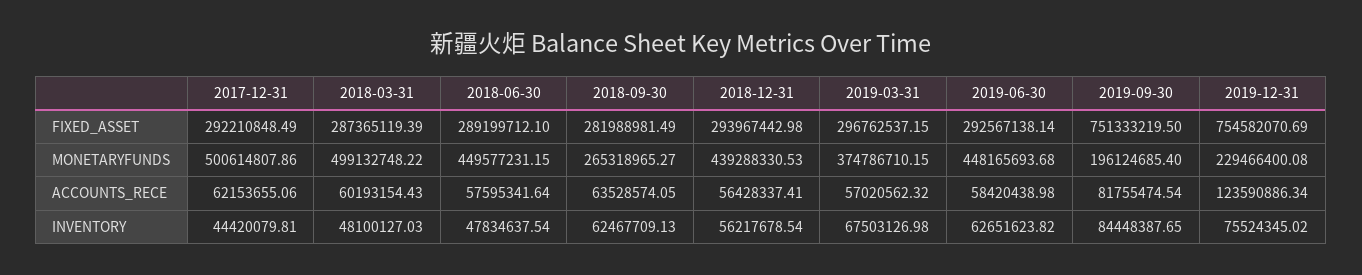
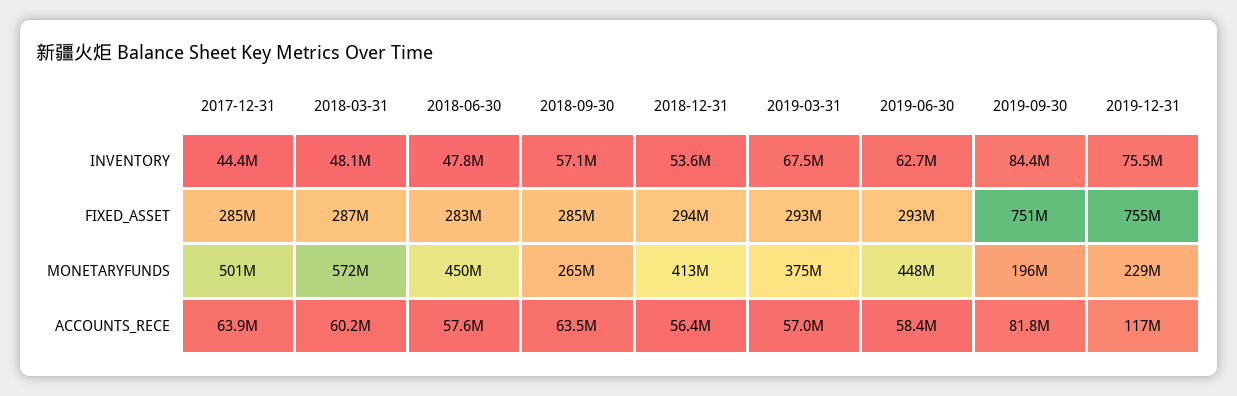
  {
    "2017-12-31": {
-     "FIXED_ASSET": 292210848.49,
+     "FIXED_ASSET": 285000000,
      "MONETARYFUNDS": 500614807.86,
-     "ACCOUNTS_RECE": 62153655.06,
+     "ACCOUNTS_RECE": 63900000,
      "INVENTORY": 44420079.81
    },
    "2018-03-31": {
      "FIXED_ASSET": 287365119.39,
-     "MONETARYFUNDS": 499132748.22,
+     "MONETARYFUNDS": 572000000,
      "ACCOUNTS_RECE": 60193154.43,
      "INVENTORY": 48100127.03
    },
    "2018-06-30": {
-     "FIXED_ASSET": 289199712.1,
+     "FIXED_ASSET": 283000000,
      "MONETARYFUNDS": 449577231.15,
      "ACCOUNTS_RECE": 57595341.64,
      "INVENTORY": 47834637.54
    },
    "2018-09-30": {
-     "FIXED_ASSET": 281988981.49,
+     "FIXED_ASSET": 285000000,
      "MONETARYFUNDS": 265318965.27,
      "ACCOUNTS_RECE": 63528574.05,
-     "INVENTORY": 62467709.13
+     "INVENTORY": 57100000
    },
    "2018-12-31": {
      "FIXED_ASSET": 293967442.98,
-     "MONETARYFUNDS": 439288330.53,
+     "MONETARYFUNDS": 413000000,
      "ACCOUNTS_RECE": 56428337.41,
-     "INVENTORY": 56217678.54
+     "INVENTORY": 53600000
    },
    "2019-03-31": {
-     "FIXED_ASSET": 296762537.15,
+     "FIXED_ASSET": 293000000,
      "MONETARYFUNDS": 374786710.15,
      "ACCOUNTS_RECE": 57020562.32,
      "INVENTORY": 67503126.98
    },
    "2019-06-30": {
      "FIXED_ASSET": 292567138.14,
      "MONETARYFUNDS": 448165693.68,
      "ACCOUNTS_RECE": 58420438.98,
      "INVENTORY": 62651623.82
    },
    "2019-09-30": {
      "FIXED_ASSET": 751333219.5,
      "MONETARYFUNDS": 196124685.4,
      "ACCOUNTS_RECE": 81755474.54,
      "INVENTORY": 84448387.65
    },
    "2019-12-31": {
      "FIXED_ASSET": 754582070.69,
      "MONETARYFUNDS": 229466400.08,
-     "ACCOUNTS_RECE": 123590886.34,
+     "ACCOUNTS_RECE": 117000000,
      "INVENTORY": 75524345.02
    }
  }

